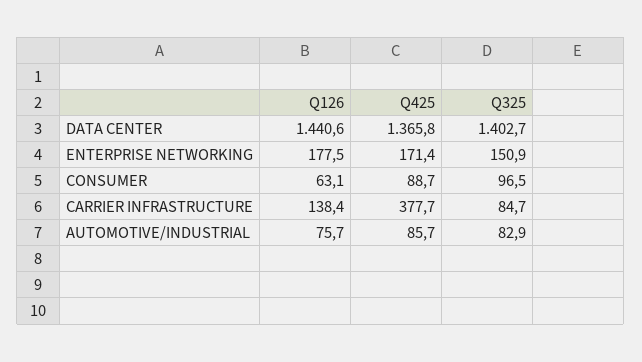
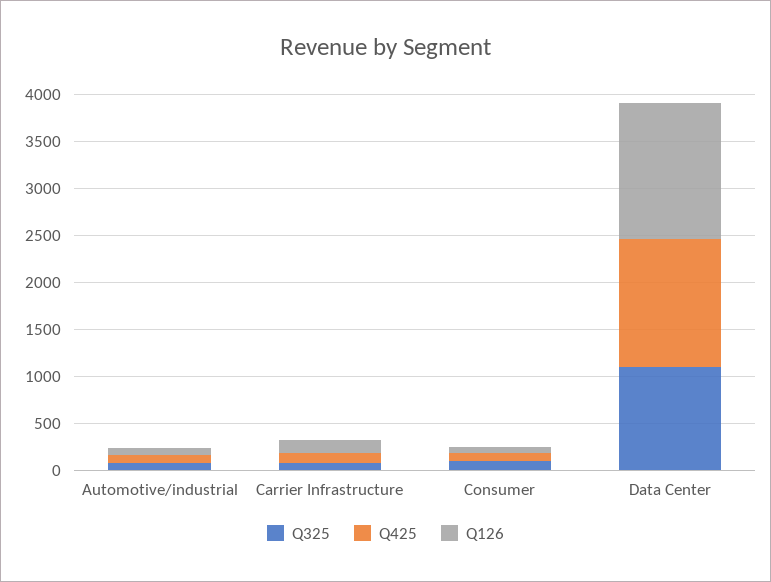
  {
    "Q126": {
      "DATA CENTER": 1440.6,
-     "ENTERPRISE NETWORKING": 177.5,
      "CONSUMER": 63.1,
      "CARRIER INFRASTRUCTURE": 138.4,
      "AUTOMOTIVE/INDUSTRIAL": 75.7
    },
    "Q425": {
      "DATA CENTER": 1365.8,
-     "ENTERPRISE NETWORKING": 171.4,
      "CONSUMER": 88.7,
-     "CARRIER INFRASTRUCTURE": 377.7,
+     "CARRIER INFRASTRUCTURE": 100,
      "AUTOMOTIVE/INDUSTRIAL": 85.7
    },
    "Q325": {
-     "DATA CENTER": 1402.7,
+     "DATA CENTER": 1100,
-     "ENTERPRISE NETWORKING": 150.9,
      "CONSUMER": 96.5,
      "CARRIER INFRASTRUCTURE": 84.7,
      "AUTOMOTIVE/INDUSTRIAL": 82.9
    }
  }

